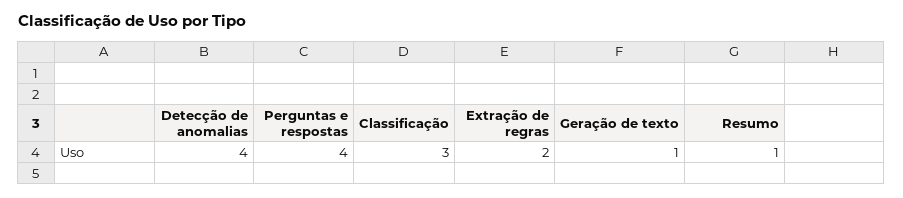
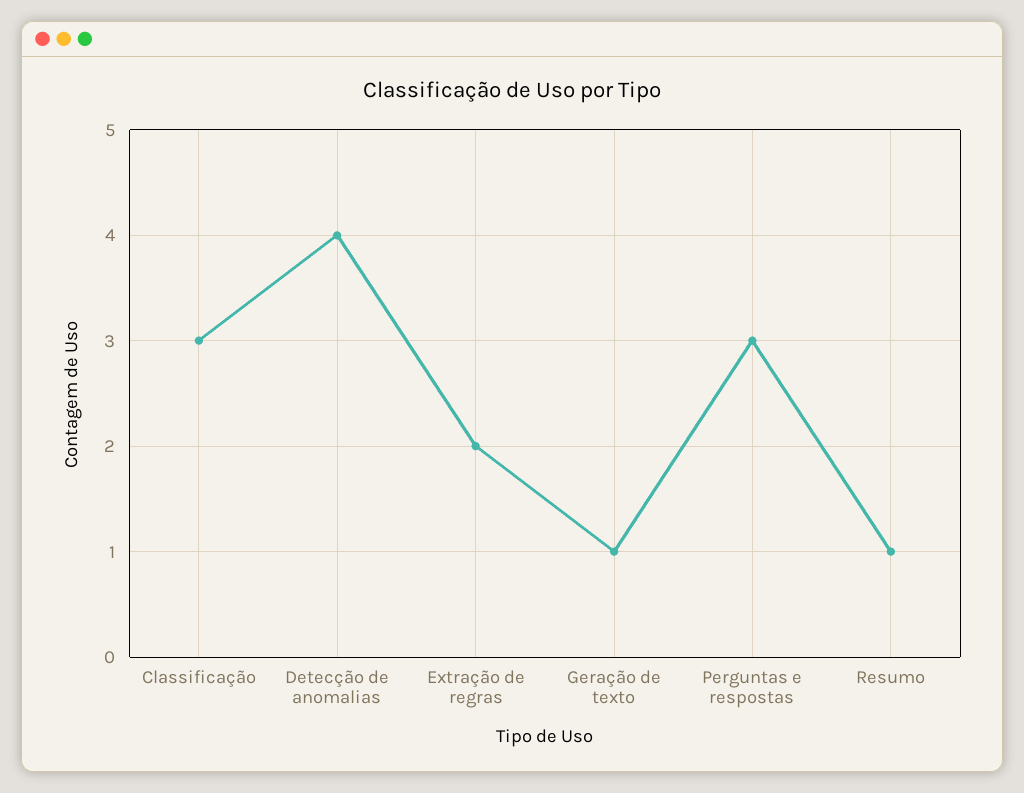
  {
    "Detecção de anomalias": 4,
-   "Perguntas e respostas": 4,
+   "Perguntas e respostas": 3,
    "Classificação": 3,
    "Extração de regras": 2,
    "Geração de texto": 1,
    "Resumo": 1
  }

